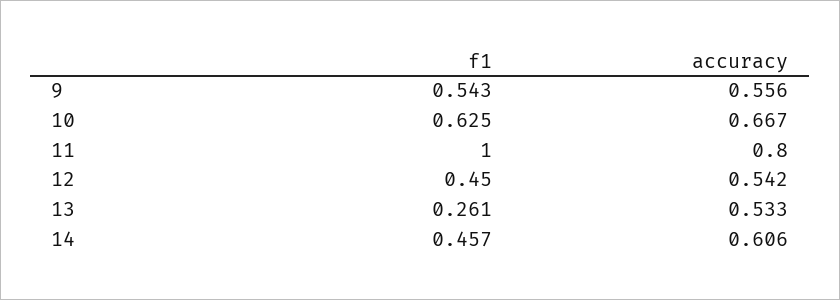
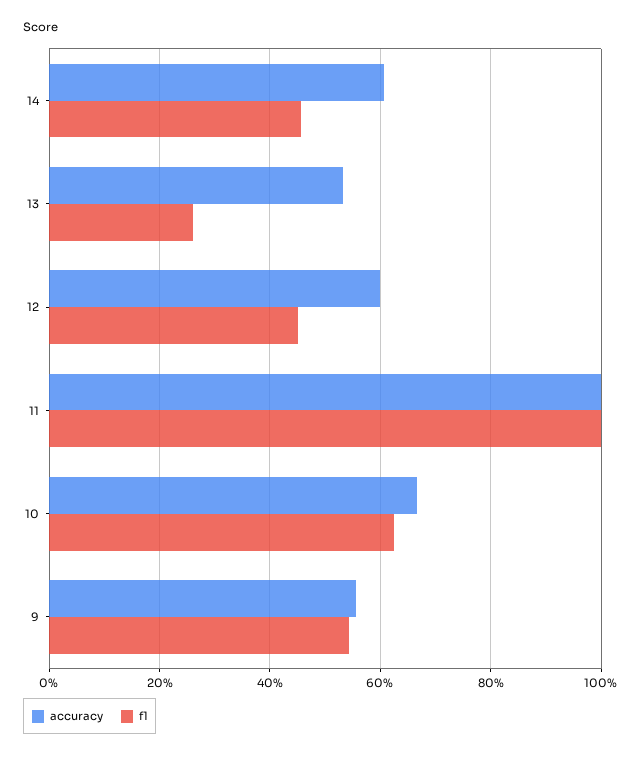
  {
    "f1": {
      "9": 0.543,
      "10": 0.625,
      "11": 1,
      "12": 0.45,
      "13": 0.261,
      "14": 0.457
    },
    "accuracy": {
      "9": 0.556,
      "10": 0.667,
-     "11": 0.8,
+     "11": 1,
-     "12": 0.542,
+     "12": 0.6,
      "13": 0.533,
      "14": 0.606
    }
  }

